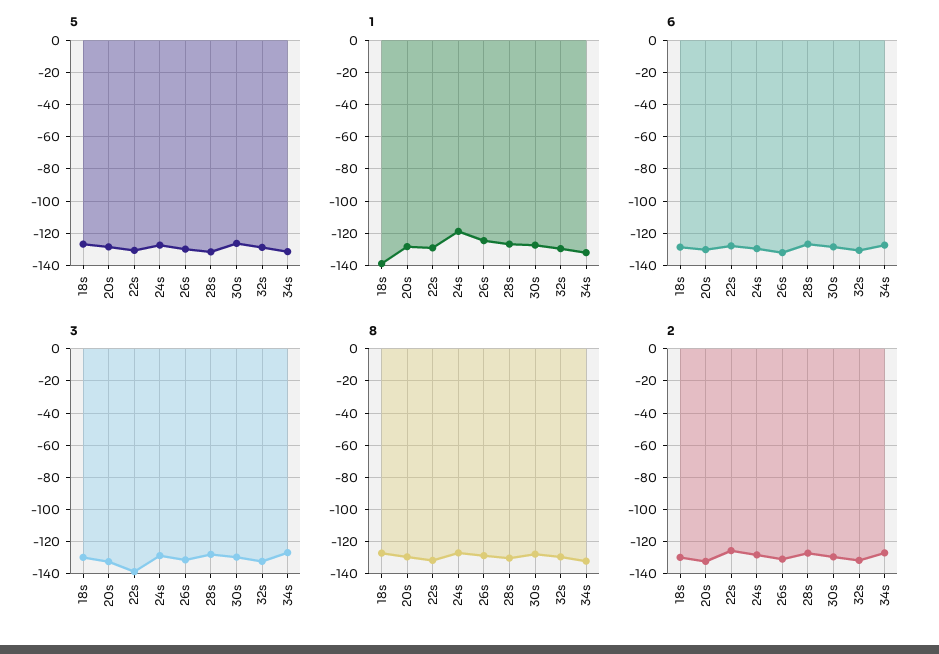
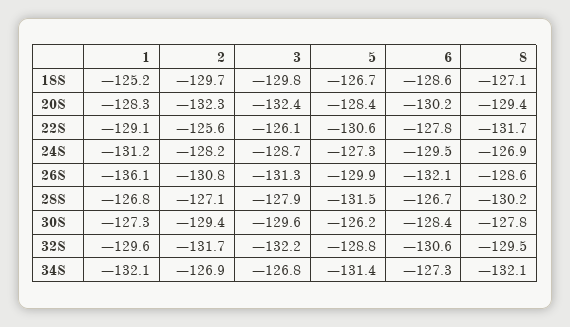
  {
    "5": {
      "18s": -126.7,
      "20s": -128.4,
      "22s": -130.6,
      "24s": -127.3,
      "26s": -129.9,
      "28s": -131.5,
      "30s": -126.2,
      "32s": -128.8,
      "34s": -131.4
    },
    "1": {
-     "18s": -140,
+     "18s": -125.2,
      "20s": -128.3,
      "22s": -129.1,
-     "24s": -120,
+     "24s": -131.2,
-     "26s": -125,
+     "26s": -136.1,
      "28s": -126.8,
      "30s": -127.3,
      "32s": -129.6,
      "34s": -132.1
    },
    "6": {
      "18s": -128.6,
      "20s": -130.2,
      "22s": -127.8,
      "24s": -129.5,
      "26s": -132.1,
      "28s": -126.7,
      "30s": -128.4,
      "32s": -130.6,
      "34s": -127.3
    },
    "3": {
      "18s": -129.8,
      "20s": -132.4,
-     "22s": -140,
+     "22s": -126.1,
      "24s": -128.7,
      "26s": -131.3,
      "28s": -127.9,
      "30s": -129.6,
      "32s": -132.2,
      "34s": -126.8
    },
    "8": {
      "18s": -127.1,
      "20s": -129.4,
      "22s": -131.7,
      "24s": -126.9,
      "26s": -128.6,
      "28s": -130.2,
      "30s": -127.8,
      "32s": -129.5,
      "34s": -132.1
    },
    "2": {
      "18s": -129.7,
      "20s": -132.3,
      "22s": -125.6,
      "24s": -128.2,
      "26s": -130.8,
      "28s": -127.1,
      "30s": -129.4,
      "32s": -131.7,
      "34s": -126.9
    }
  }

